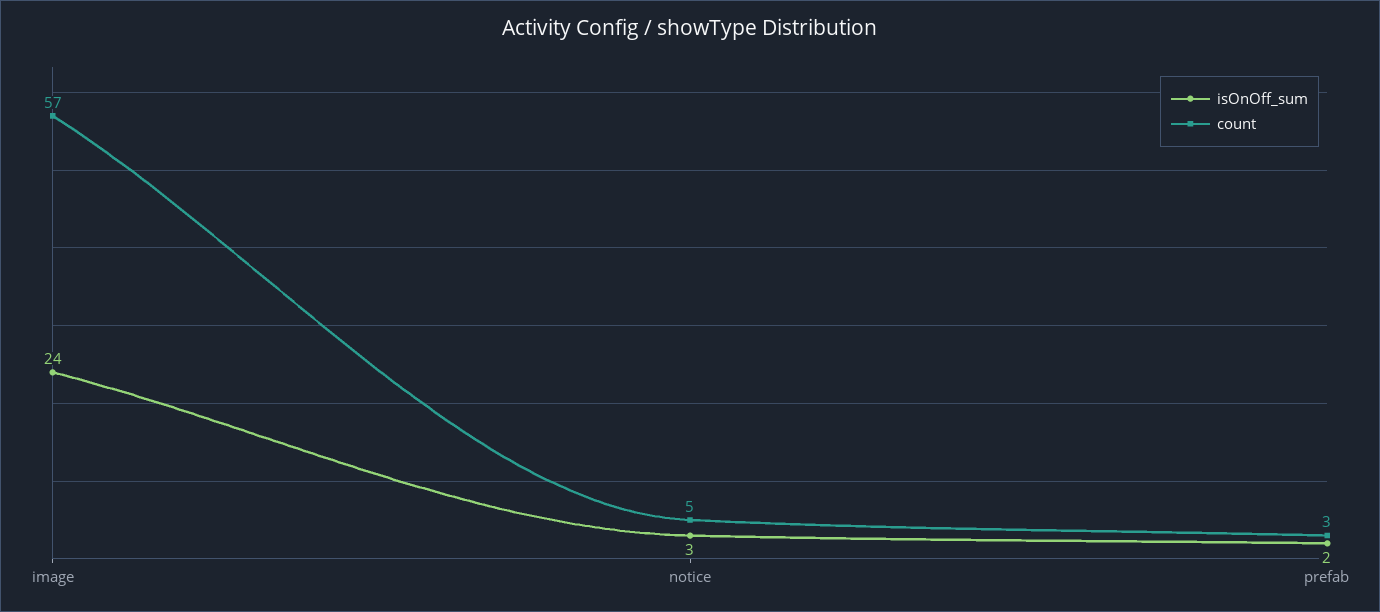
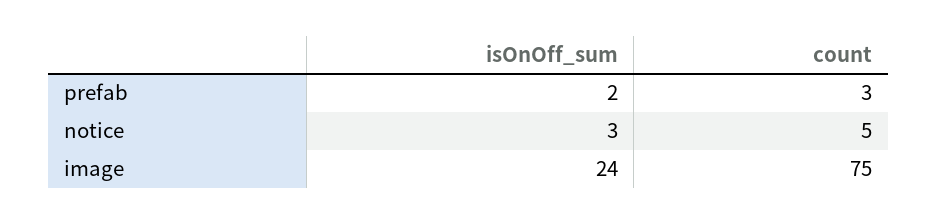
  {
    "isOnOff_sum": {
      "image": 24,
      "notice": 3,
      "prefab": 2
    },
    "count": {
-     "image": 57,
+     "image": 75,
      "notice": 5,
      "prefab": 3
    }
  }

